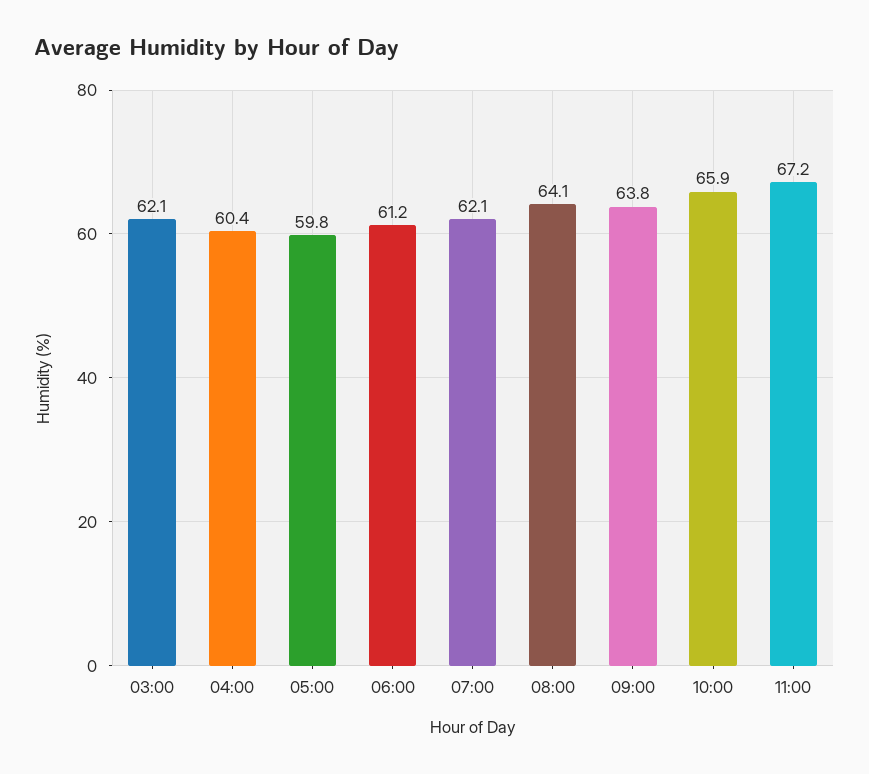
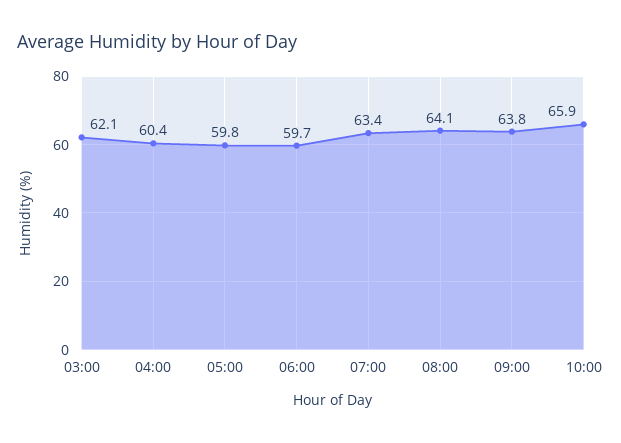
  {
    "03:00": 62.1,
    "04:00": 60.4,
    "05:00": 59.8,
-   "06:00": 61.2,
+   "06:00": 59.7,
-   "07:00": 62.1,
+   "07:00": 63.4,
    "08:00": 64.1,
    "09:00": 63.8,
-   "10:00": 65.9,
+   "10:00": 65.9
-   "11:00": 67.2
  }

